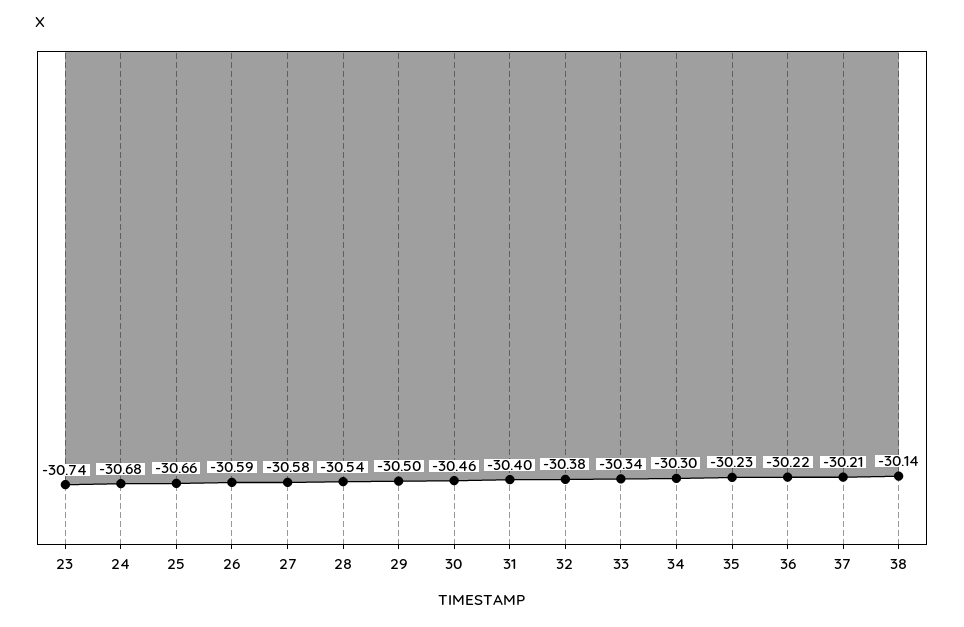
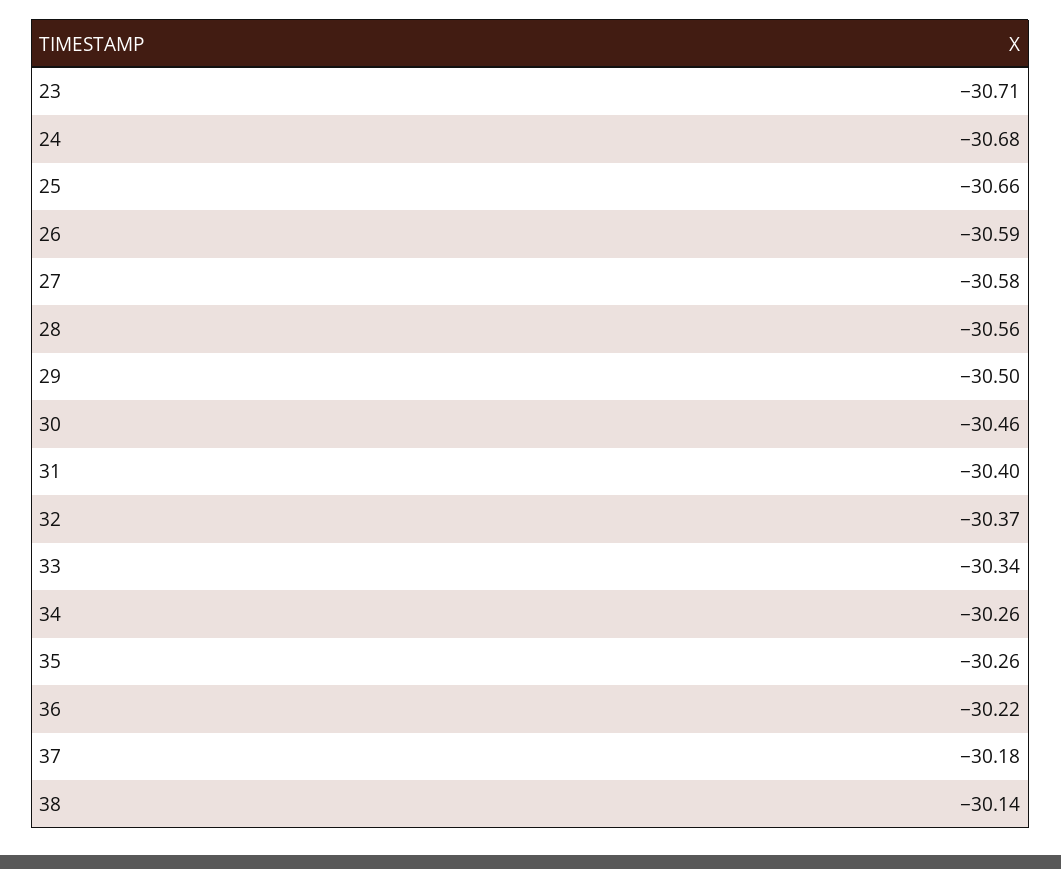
  {
-   "23": -30.74,
+   "23": -30.71,
    "24": -30.68,
    "25": -30.66,
    "26": -30.59,
    "27": -30.58,
-   "28": -30.54,
+   "28": -30.56,
    "29": -30.5,
    "30": -30.46,
    "31": -30.4,
-   "32": -30.38,
+   "32": -30.37,
    "33": -30.34,
-   "34": -30.3,
+   "34": -30.26,
-   "35": -30.23,
+   "35": -30.26,
    "36": -30.22,
-   "37": -30.21,
+   "37": -30.18,
    "38": -30.14
  }

